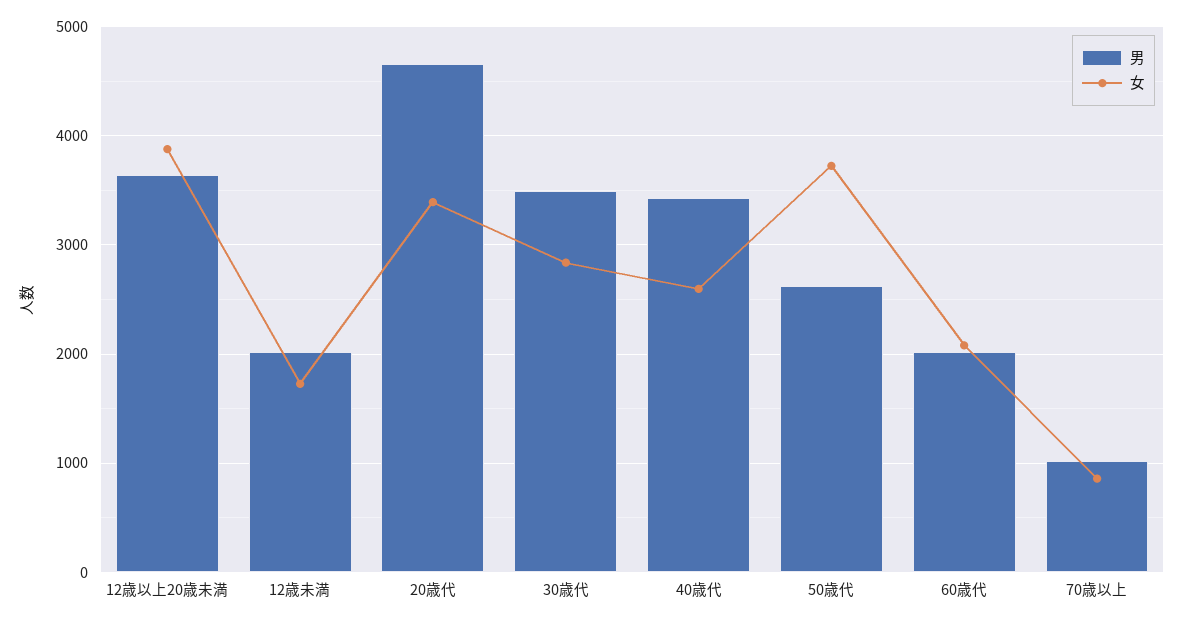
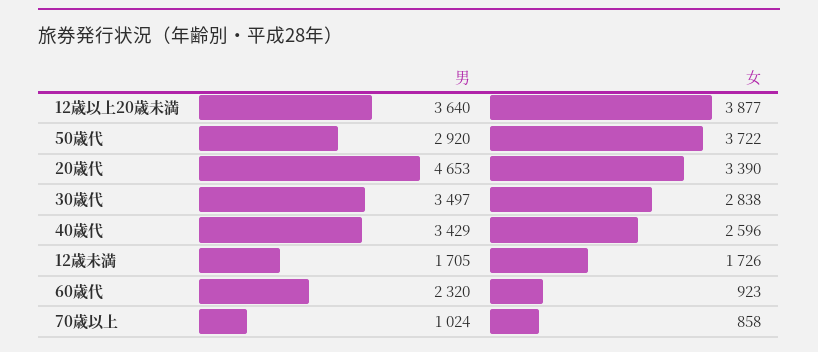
  {
    "男": {
      "12歳以上20歳未満": 3640,
-     "12歳未満": 2000,
+     "12歳未満": 1705,
      "20歳代": 4653,
      "30歳代": 3497,
      "40歳代": 3429,
-     "50歳代": 2600,
+     "50歳代": 2920,
-     "60歳代": 2000,
+     "60歳代": 2320,
      "70歳以上": 1024
    },
    "女": {
      "12歳以上20歳未満": 3877,
      "12歳未満": 1726,
      "20歳代": 3390,
      "30歳代": 2838,
      "40歳代": 2596,
      "50歳代": 3722,
-     "60歳代": 2100,
+     "60歳代": 923,
      "70歳以上": 858
    }
  }

